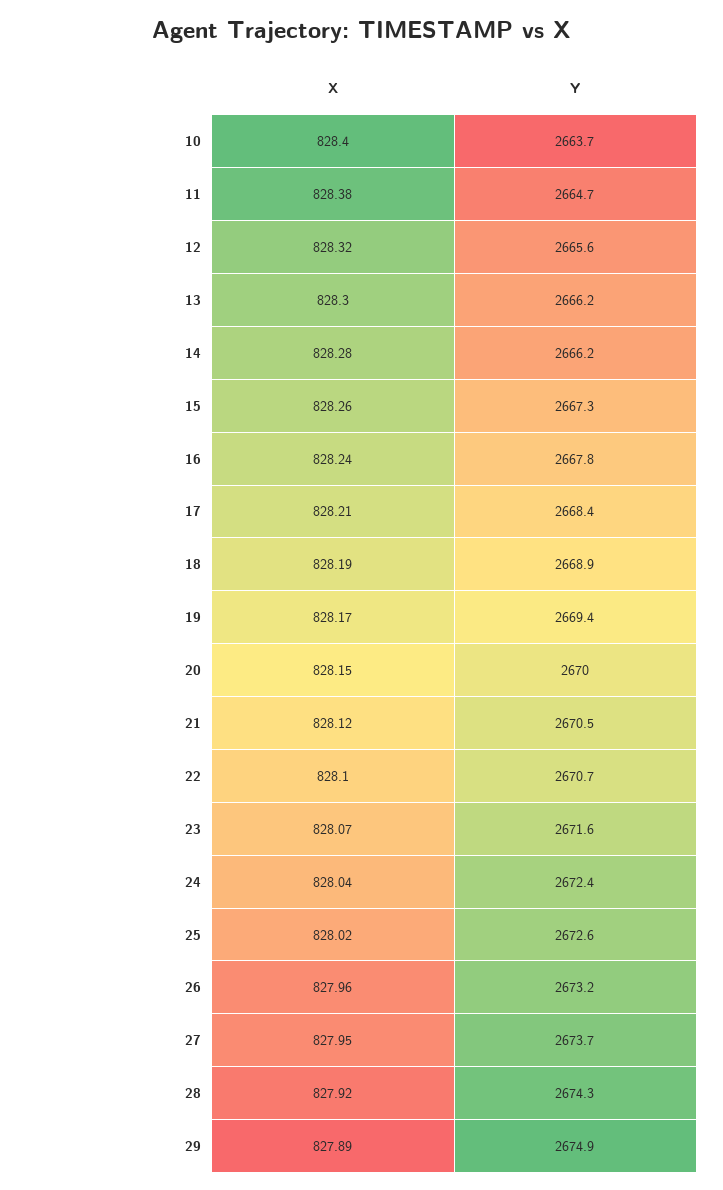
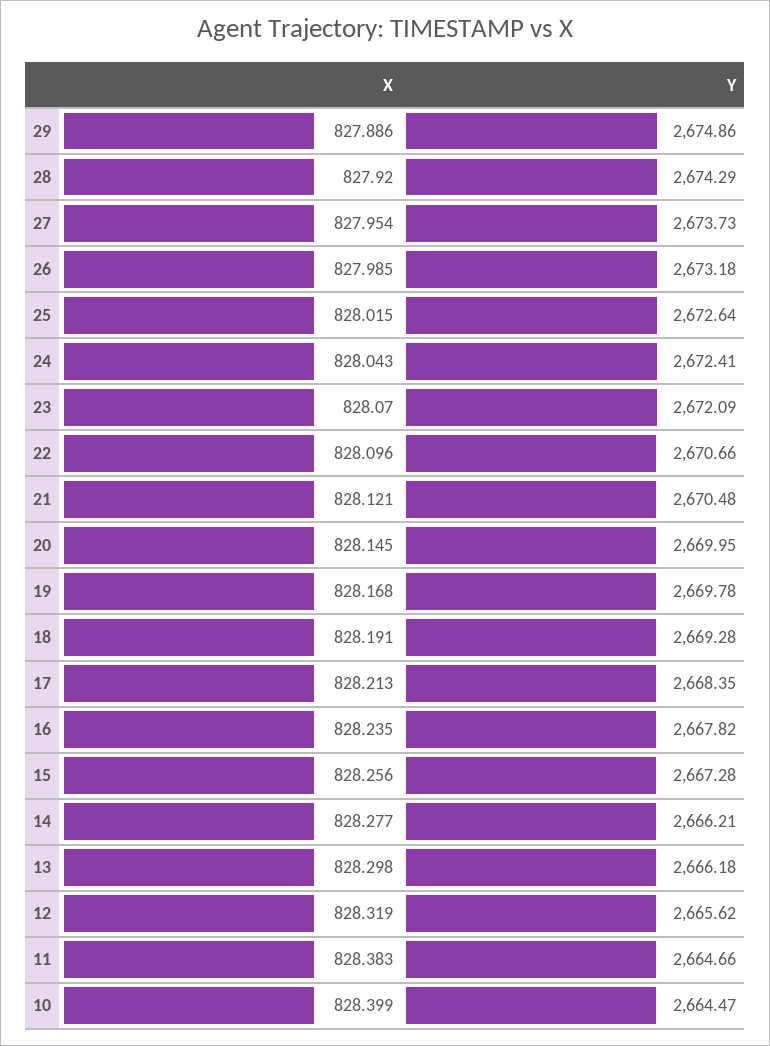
  {
    "X": {
      "10": 828.399,
      "11": 828.383,
      "12": 828.319,
      "13": 828.298,
      "14": 828.277,
      "15": 828.256,
      "16": 828.235,
      "17": 828.213,
      "18": 828.191,
      "19": 828.168,
      "20": 828.145,
      "21": 828.121,
      "22": 828.096,
      "23": 828.07,
      "24": 828.043,
      "25": 828.015,
-     "26": 827.96,
+     "26": 827.985,
      "27": 827.954,
      "28": 827.92,
      "29": 827.886
    },
    "Y": {
-     "10": 2663.7,
+     "10": 2664.47,
      "11": 2664.66,
      "12": 2665.62,
      "13": 2666.18,
      "14": 2666.21,
      "15": 2667.28,
      "16": 2667.82,
      "17": 2668.35,
-     "18": 2668.9,
+     "18": 2669.28,
-     "19": 2669.4,
+     "19": 2669.78,
      "20": 2669.95,
      "21": 2670.48,
      "22": 2670.66,
-     "23": 2671.6,
+     "23": 2672.09,
      "24": 2672.41,
      "25": 2672.64,
      "26": 2673.18,
      "27": 2673.73,
      "28": 2674.29,
      "29": 2674.86
    }
  }

